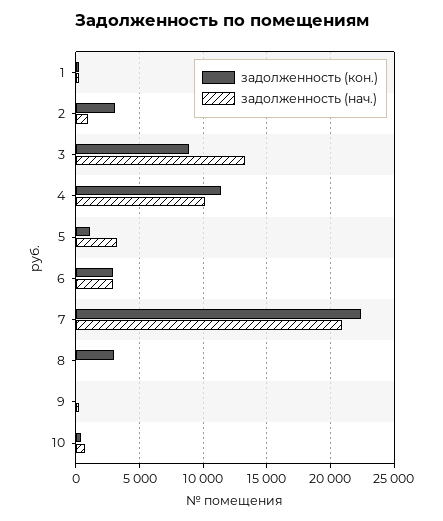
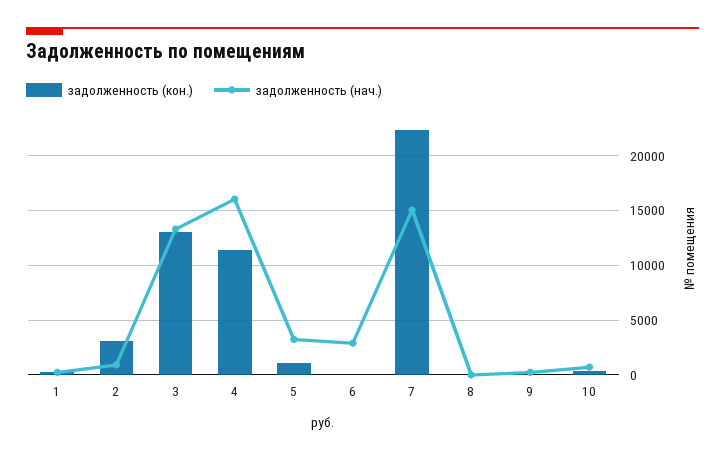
  {
    "задолженность (кон.)": {
      "1": 0,
      "2": 3000,
-     "3": 9000,
+     "3": 13000,
      "4": 11500,
      "5": 1000,
-     "6": 3000,
+     "6": 0,
      "7": 22500,
-     "8": 3000,
+     "8": 0,
      "9": 0,
      "10": 500
    },
    "задолженность (нач.)": {
      "1": 0,
      "2": 1000,
      "3": 13500,
-     "4": 10000,
+     "4": 16000,
      "5": 3000,
      "6": 3000,
-     "7": 21000,
+     "7": 15000,
      "8": 0,
      "9": 0,
      "10": 500
    }
  }

